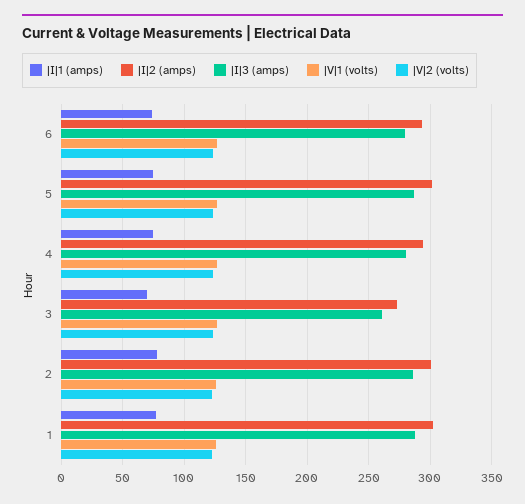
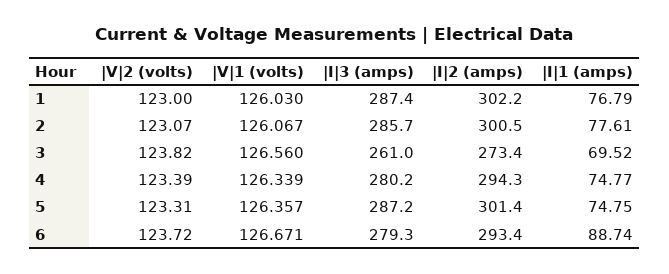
  {
    "|I|1 (amps)": {
-     "6": 75,
+     "6": 88.74,
      "5": 74.75,
      "4": 74.77,
      "3": 69.52,
      "2": 77.61,
      "1": 76.79
    },
    "|I|2 (amps)": {
      "6": 293.4,
      "5": 301.4,
      "4": 294.3,
      "3": 273.4,
      "2": 300.5,
      "1": 302.2
    },
    "|I|3 (amps)": {
      "6": 279.3,
      "5": 287.2,
      "4": 280.2,
      "3": 261,
      "2": 285.7,
      "1": 287.4
    },
    "|V|1 (volts)": {
      "6": 126.671,
      "5": 126.357,
      "4": 126.339,
      "3": 126.56,
      "2": 126.067,
      "1": 126.03
    },
    "|V|2 (volts)": {
      "6": 123.72,
      "5": 123.31,
      "4": 123.39,
      "3": 123.82,
      "2": 123.07,
      "1": 123
    }
  }

